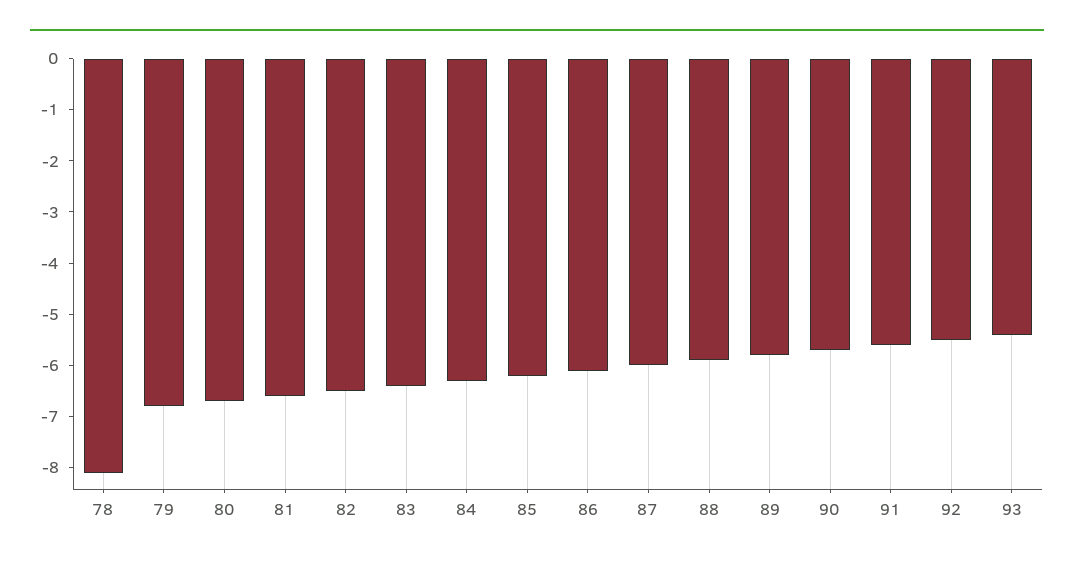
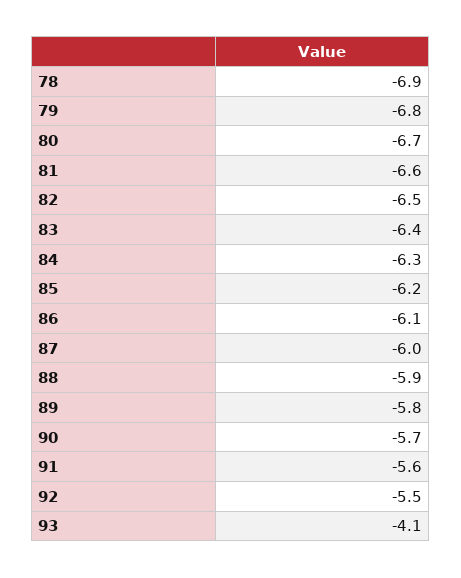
  {
-   "78": -8,
+   "78": -6.9,
    "79": -6.8,
    "80": -6.7,
    "81": -6.6,
    "82": -6.5,
    "83": -6.4,
    "84": -6.3,
    "85": -6.2,
    "86": -6.1,
    "87": -6,
    "88": -5.9,
    "89": -5.8,
    "90": -5.7,
    "91": -5.6,
    "92": -5.5,
-   "93": -5.5
+   "93": -4.1
  }

